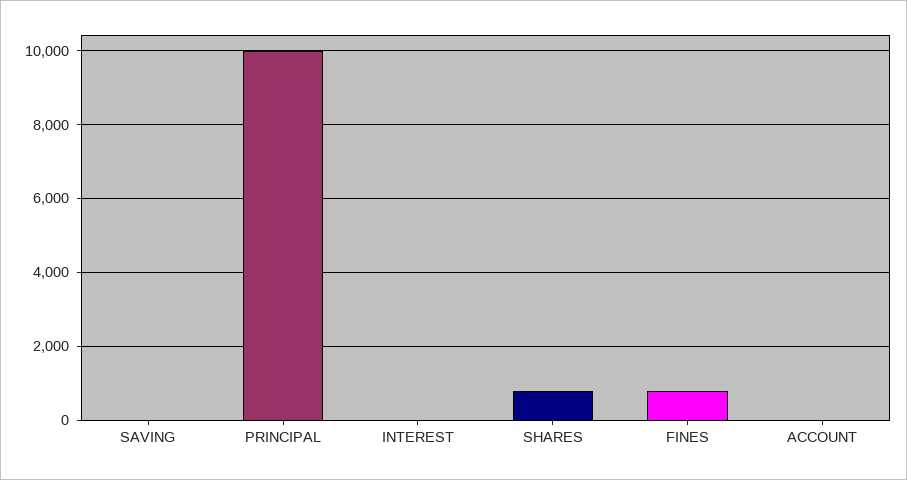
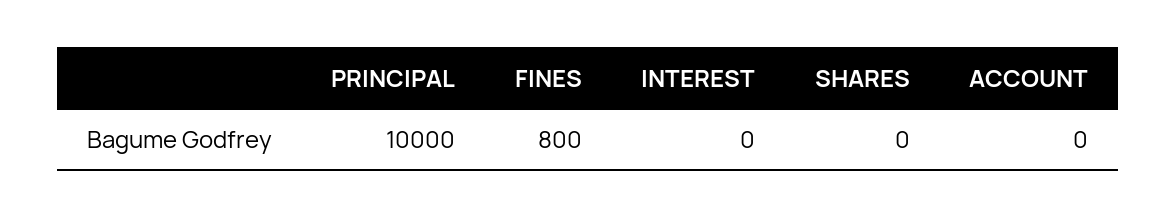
  {
-   "SAVING": 0,
    "PRINCIPAL": 10000,
    "INTEREST": 0,
-   "SHARES": 800,
+   "SHARES": 0,
    "FINES": 800,
    "ACCOUNT": 0
  }

